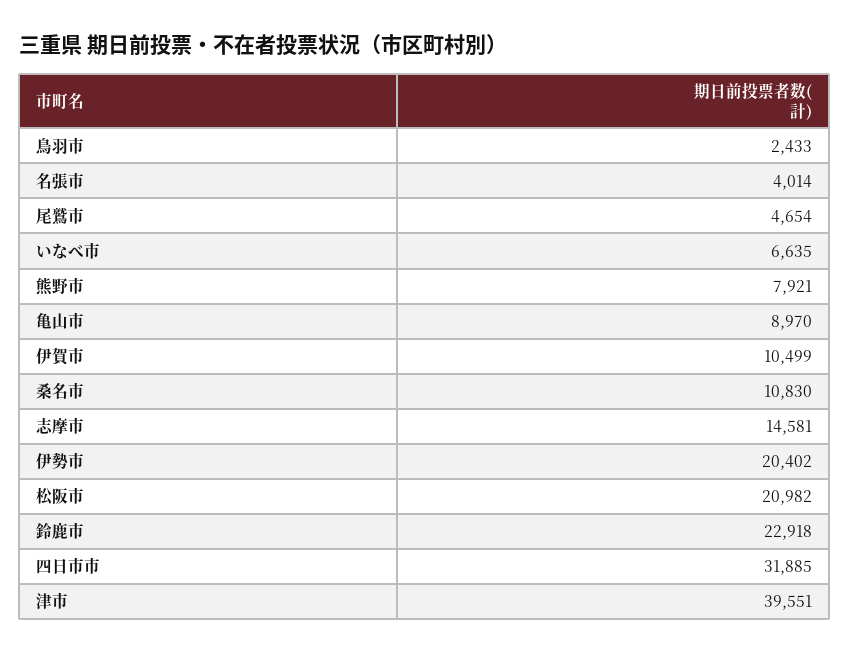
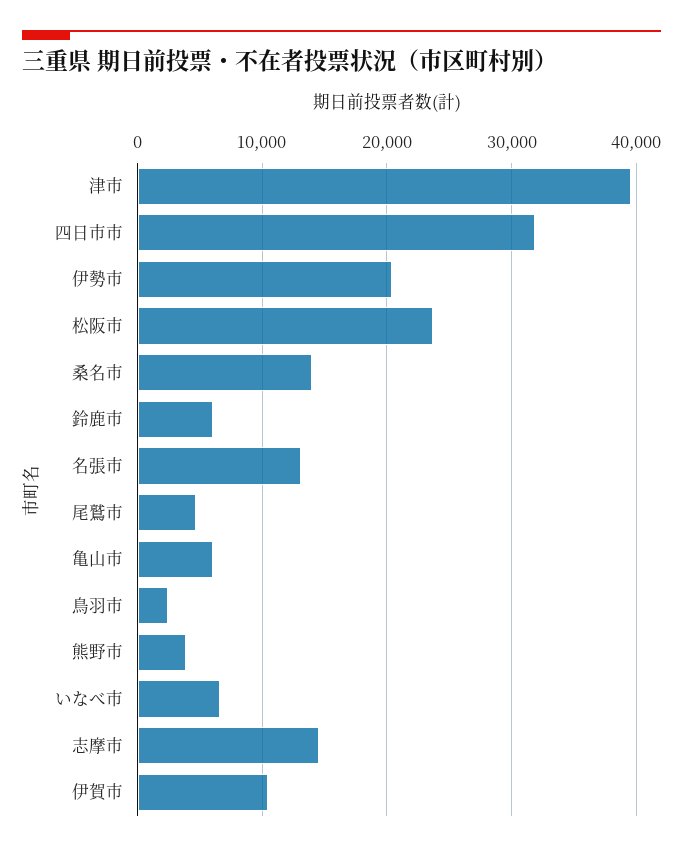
  {
    "鳥羽市": 2433,
-   "名張市": 4014,
+   "名張市": 13000,
    "尾鷲市": 4654,
    "いなべ市": 6635,
-   "熊野市": 7921,
+   "熊野市": 4000,
-   "亀山市": 8970,
+   "亀山市": 6000,
    "伊賀市": 10499,
-   "桑名市": 10830,
+   "桑名市": 14000,
    "志摩市": 14581,
    "伊勢市": 20402,
-   "松阪市": 20982,
+   "松阪市": 24000,
-   "鈴鹿市": 22918,
+   "鈴鹿市": 6000,
    "四日市市": 31885,
    "津市": 39551
  }

